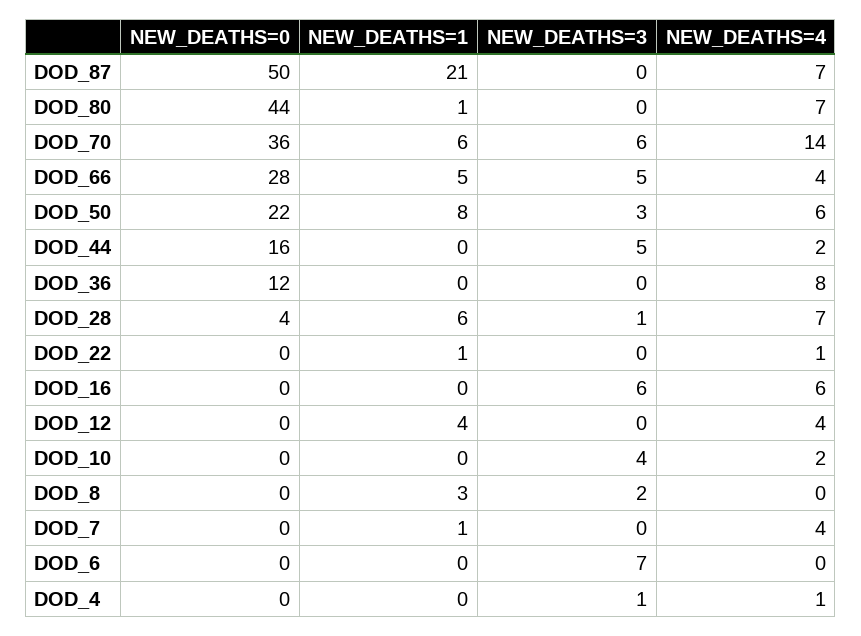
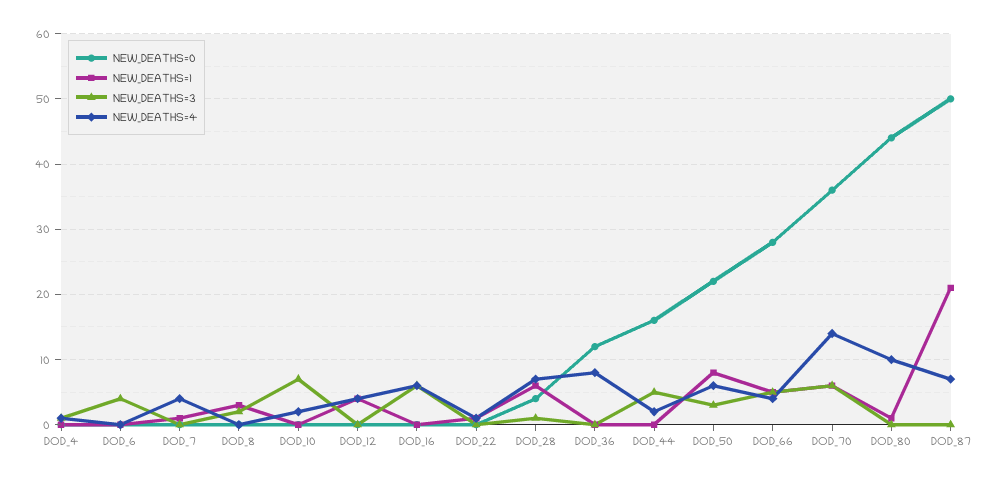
  {
    "NEW_DEATHS=0": {
      "DOD_87": 50,
      "DOD_80": 44,
      "DOD_70": 36,
      "DOD_66": 28,
      "DOD_50": 22,
      "DOD_44": 16,
      "DOD_36": 12,
      "DOD_28": 4,
      "DOD_22": 0,
      "DOD_16": 0,
      "DOD_12": 0,
      "DOD_10": 0,
      "DOD_8": 0,
      "DOD_7": 0,
      "DOD_6": 0,
      "DOD_4": 0
    },
    "NEW_DEATHS=1": {
      "DOD_87": 21,
      "DOD_80": 1,
      "DOD_70": 6,
      "DOD_66": 5,
      "DOD_50": 8,
      "DOD_44": 0,
      "DOD_36": 0,
      "DOD_28": 6,
      "DOD_22": 1,
      "DOD_16": 0,
      "DOD_12": 4,
      "DOD_10": 0,
      "DOD_8": 3,
      "DOD_7": 1,
      "DOD_6": 0,
      "DOD_4": 0
    },
    "NEW_DEATHS=3": {
      "DOD_87": 0,
      "DOD_80": 0,
      "DOD_70": 6,
      "DOD_66": 5,
      "DOD_50": 3,
      "DOD_44": 5,
      "DOD_36": 0,
      "DOD_28": 1,
      "DOD_22": 0,
      "DOD_16": 6,
      "DOD_12": 0,
-     "DOD_10": 4,
+     "DOD_10": 7,
      "DOD_8": 2,
      "DOD_7": 0,
-     "DOD_6": 7,
+     "DOD_6": 4,
      "DOD_4": 1
    },
    "NEW_DEATHS=4": {
      "DOD_87": 7,
-     "DOD_80": 7,
+     "DOD_80": 10,
      "DOD_70": 14,
      "DOD_66": 4,
      "DOD_50": 6,
      "DOD_44": 2,
      "DOD_36": 8,
      "DOD_28": 7,
      "DOD_22": 1,
      "DOD_16": 6,
      "DOD_12": 4,
      "DOD_10": 2,
      "DOD_8": 0,
      "DOD_7": 4,
      "DOD_6": 0,
      "DOD_4": 1
    }
  }

